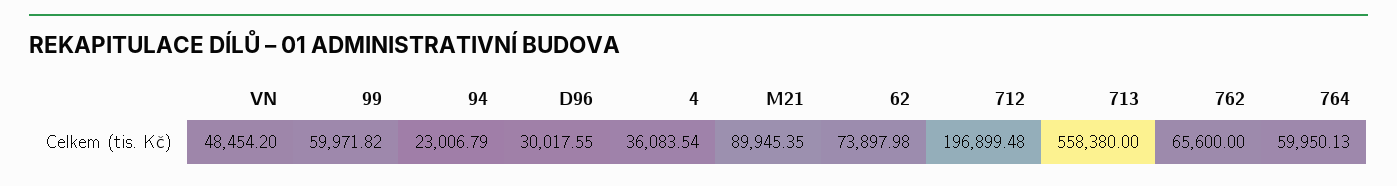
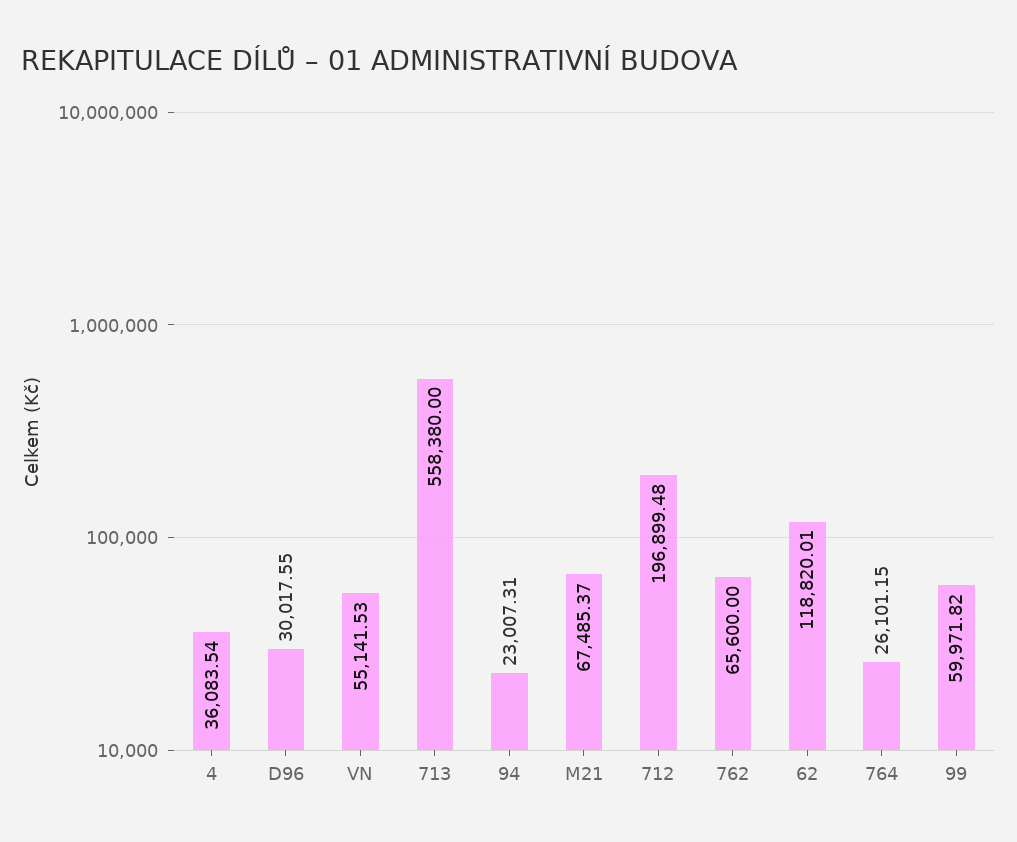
  {
-   "VN": 48454.2,
+   "VN": 55141.53,
    "99": 59971.82,
-   "94": 23006.79,
+   "94": 23007.31,
    "D96": 30017.55,
    "4": 36083.54,
-   "M21": 89945.35,
+   "M21": 67485.37,
-   "62": 73897.98,
+   "62": 118820.01,
    "712": 196899.48,
    "713": 558380,
    "762": 65600,
-   "764": 59950.13
+   "764": 26101.15
  }

